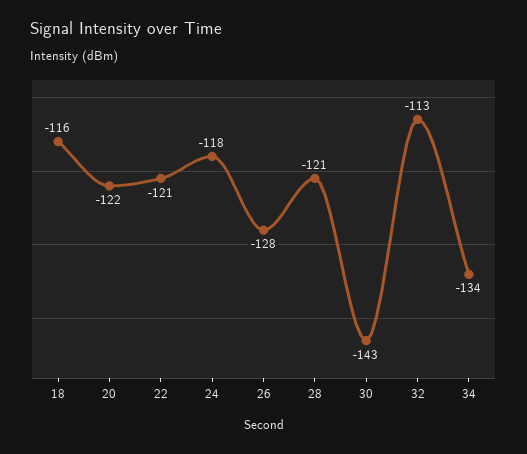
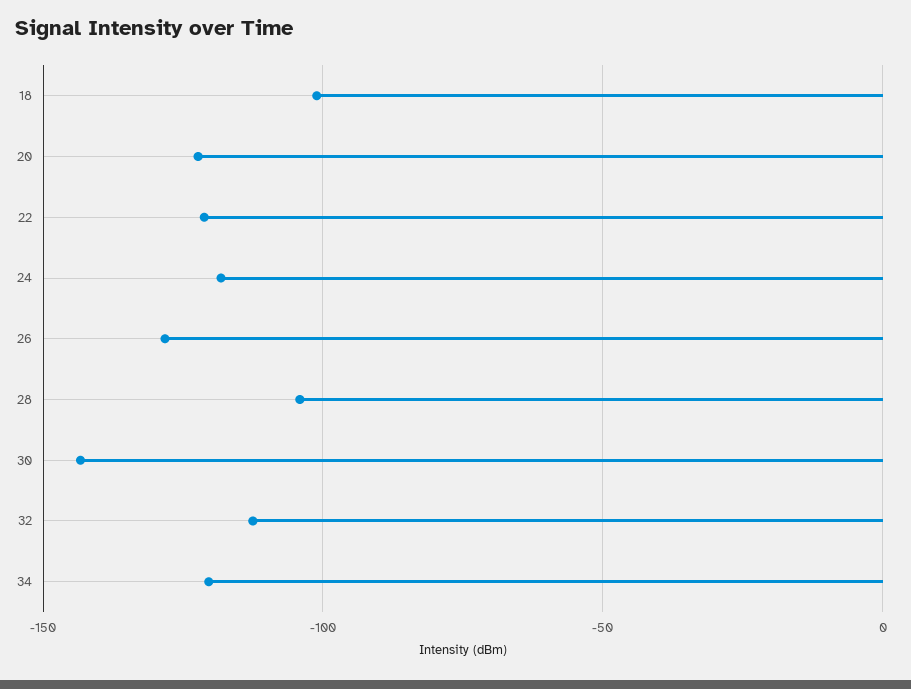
  {
-   "18": -116,
+   "18": -100,
    "20": -122,
    "22": -121,
    "24": -118,
    "26": -128,
-   "28": -121,
+   "28": -105,
    "30": -143,
    "32": -113,
-   "34": -134
+   "34": -120
  }

